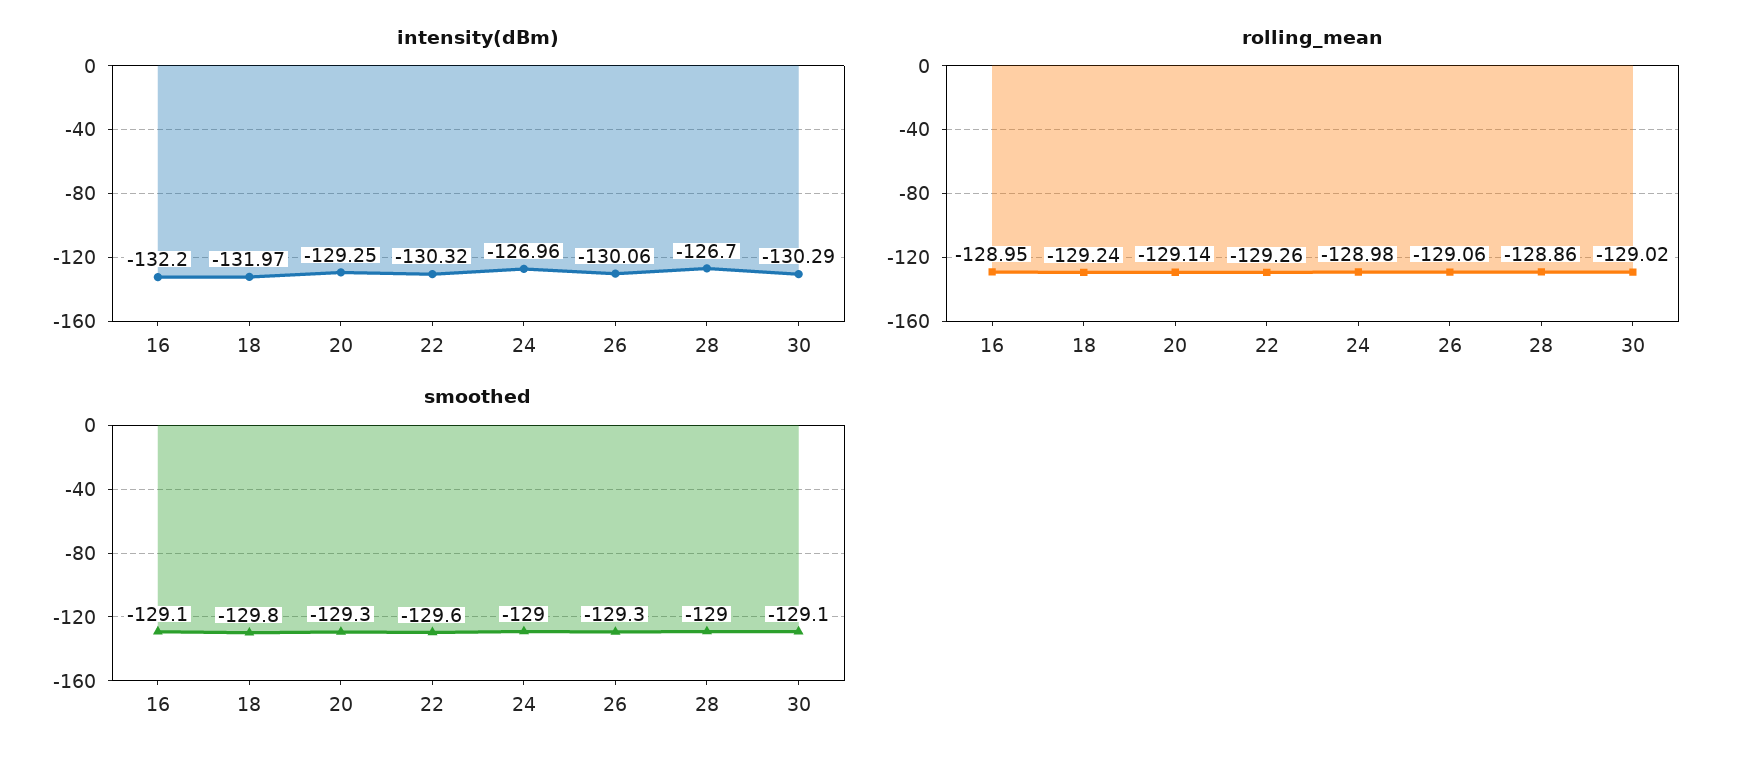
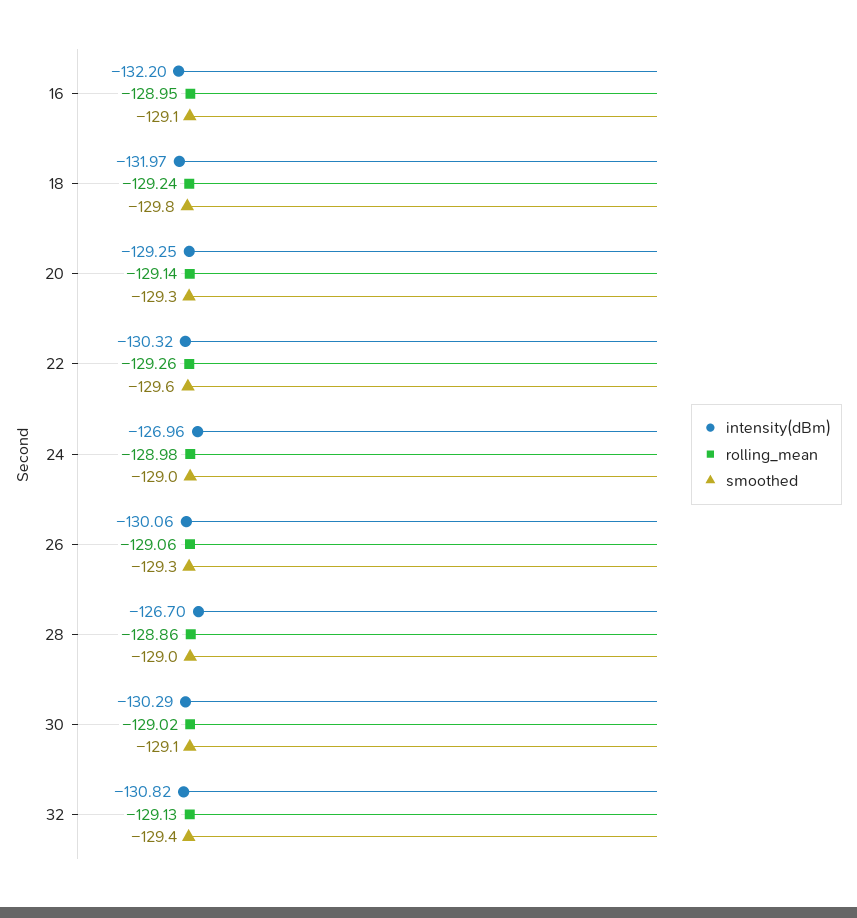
  {
    "intensity(dBm)": {
      "16": -132.2,
      "18": -131.97,
      "20": -129.25,
      "22": -130.32,
      "24": -126.96,
      "26": -130.06,
      "28": -126.7,
-     "30": -130.29
+     "30": -130.29,
+     "32": -130.82
    },
    "rolling_mean": {
      "16": -128.95,
      "18": -129.24,
      "20": -129.14,
      "22": -129.26,
      "24": -128.98,
      "26": -129.06,
      "28": -128.86,
-     "30": -129.02
+     "30": -129.02,
+     "32": -129.13
    },
    "smoothed": {
      "16": -129.1,
      "18": -129.8,
      "20": -129.3,
      "22": -129.6,
      "24": -129,
      "26": -129.3,
      "28": -129,
-     "30": -129.1
+     "30": -129.1,
+     "32": -129.4
    }
  }

